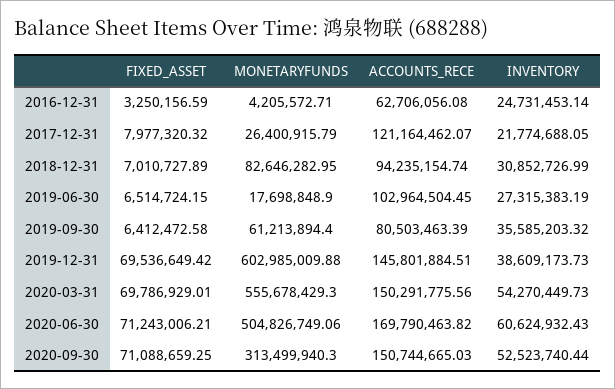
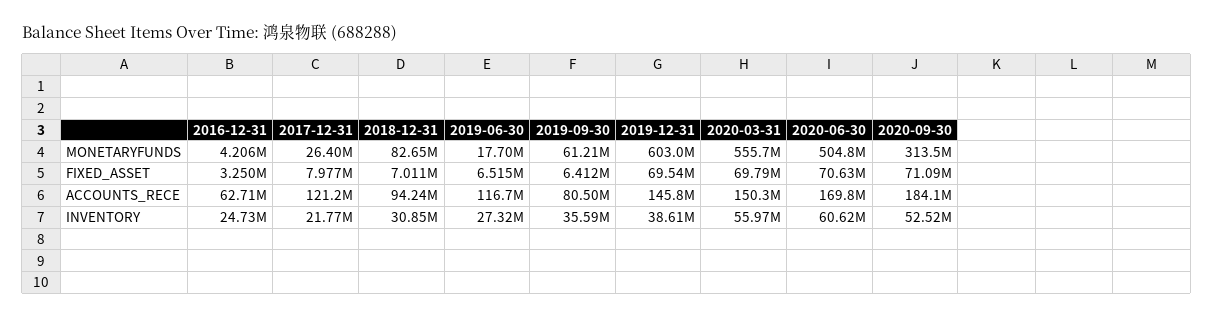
  {
    "FIXED_ASSET": {
      "2016-12-31": 3250156.59,
      "2017-12-31": 7977320.32,
      "2018-12-31": 7010727.89,
      "2019-06-30": 6514724.15,
      "2019-09-30": 6412472.58,
      "2019-12-31": 69536649.42,
      "2020-03-31": 69786929.01,
-     "2020-06-30": 71243006.21,
+     "2020-06-30": 70630000,
      "2020-09-30": 71088659.25
    },
    "MONETARYFUNDS": {
      "2016-12-31": 4205572.71,
      "2017-12-31": 26400915.79,
      "2018-12-31": 82646282.95,
      "2019-06-30": 17698848.9,
      "2019-09-30": 61213894.4,
      "2019-12-31": 602985009.88,
      "2020-03-31": 555678429.3,
      "2020-06-30": 504826749.06,
      "2020-09-30": 313499940.3
    },
    "ACCOUNTS_RECE": {
      "2016-12-31": 62706056.08,
      "2017-12-31": 121164462.07,
      "2018-12-31": 94235154.74,
-     "2019-06-30": 102964504.45,
+     "2019-06-30": 116700000,
      "2019-09-30": 80503463.39,
      "2019-12-31": 145801884.51,
      "2020-03-31": 150291775.56,
      "2020-06-30": 169790463.82,
-     "2020-09-30": 150744665.03
+     "2020-09-30": 184100000
    },
    "INVENTORY": {
      "2016-12-31": 24731453.14,
      "2017-12-31": 21774688.05,
      "2018-12-31": 30852726.99,
      "2019-06-30": 27315383.19,
      "2019-09-30": 35585203.32,
      "2019-12-31": 38609173.73,
-     "2020-03-31": 54270449.73,
+     "2020-03-31": 55970000,
      "2020-06-30": 60624932.43,
      "2020-09-30": 52523740.44
    }
  }

